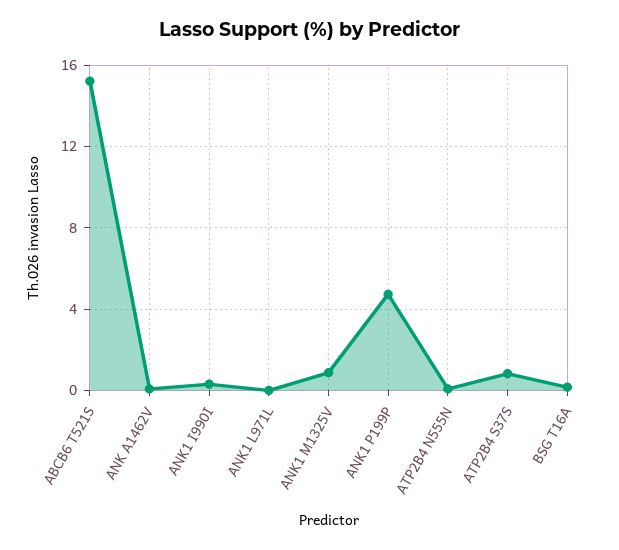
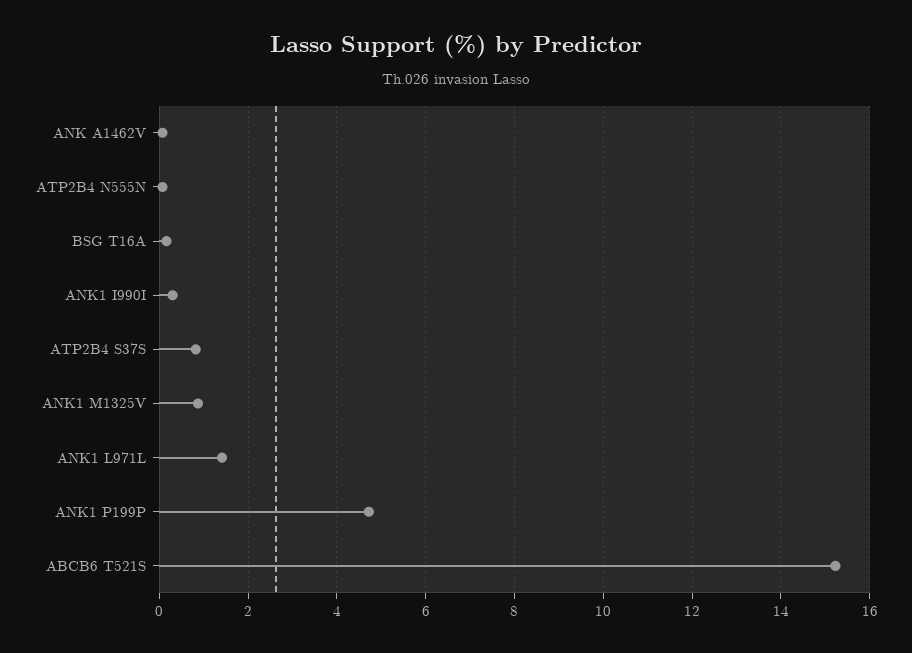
  {
    "ABCB6 T521S": 15.2,
    "ANK A1462V": 0,
    "ANK1 I990I": 0.4,
-   "ANK1 L971L": 0,
+   "ANK1 L971L": 1.4,
    "ANK1 M1325V": 0.8,
    "ANK1 P199P": 4.8,
    "ATP2B4 N555N": 0,
    "ATP2B4 S37S": 0.8,
    "BSG T16A": 0.2
  }

